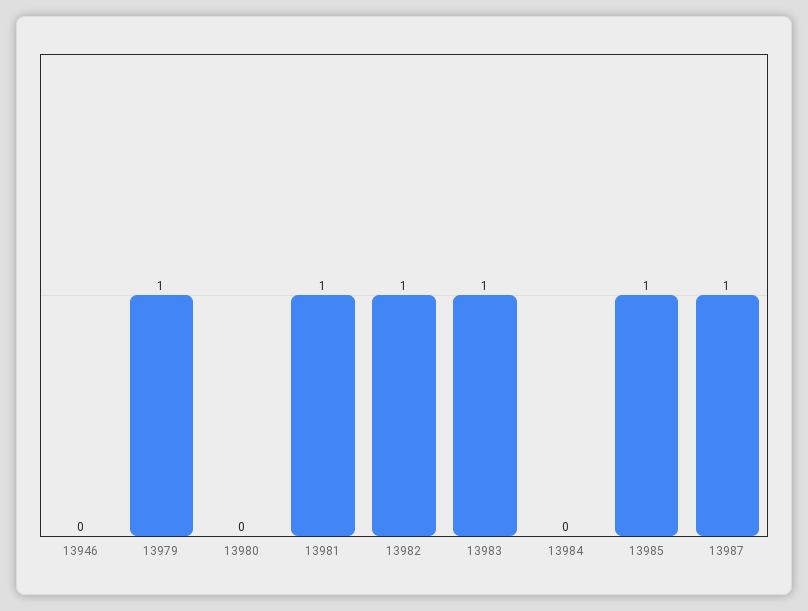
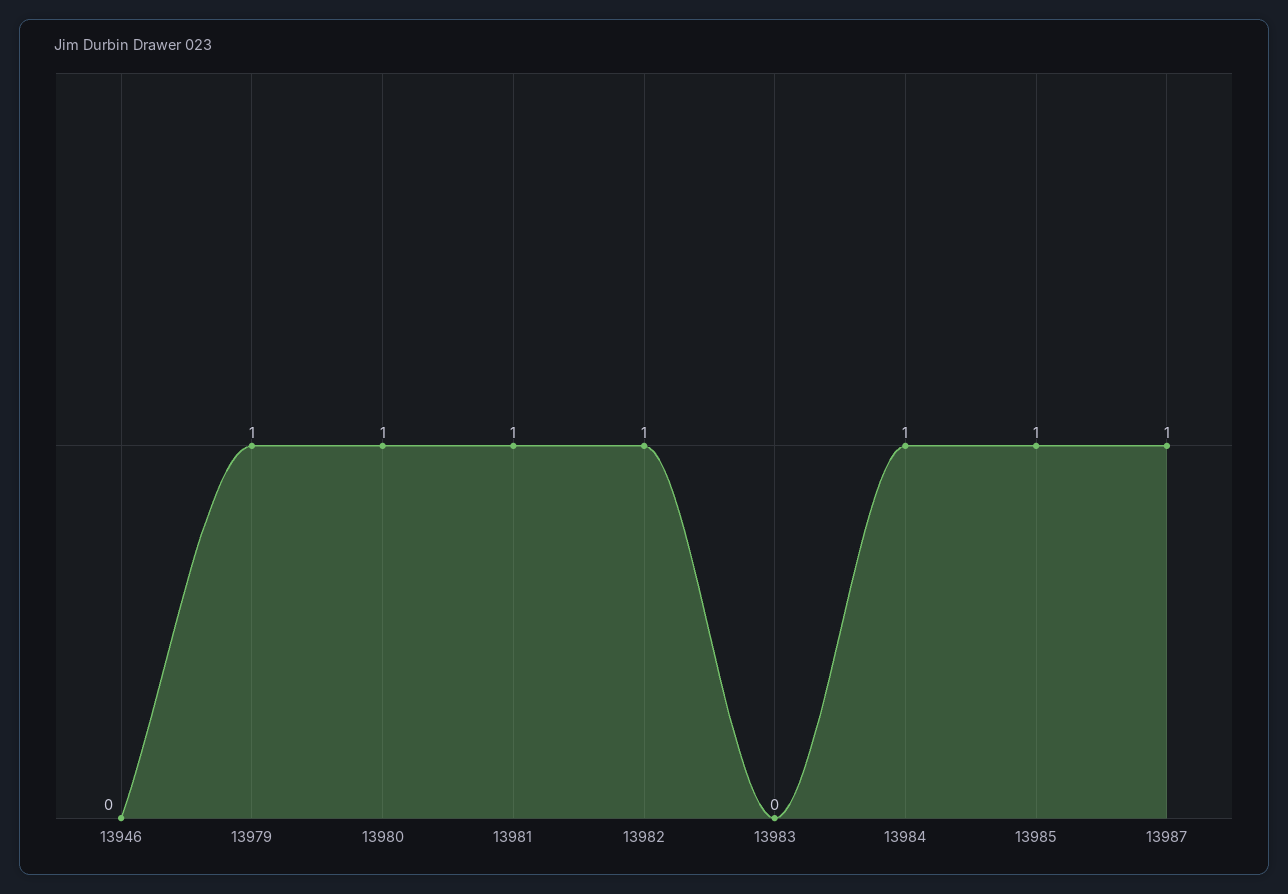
  {
    "13946": 0,
    "13979": 1,
-   "13980": 0,
+   "13980": 1,
    "13981": 1,
    "13982": 1,
-   "13983": 1,
+   "13983": 0,
-   "13984": 0,
+   "13984": 1,
    "13985": 1,
    "13987": 1
  }

